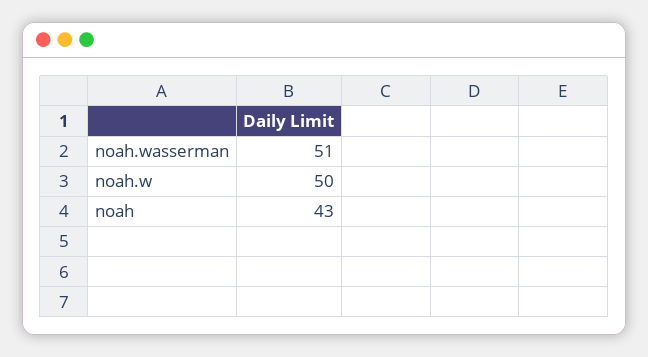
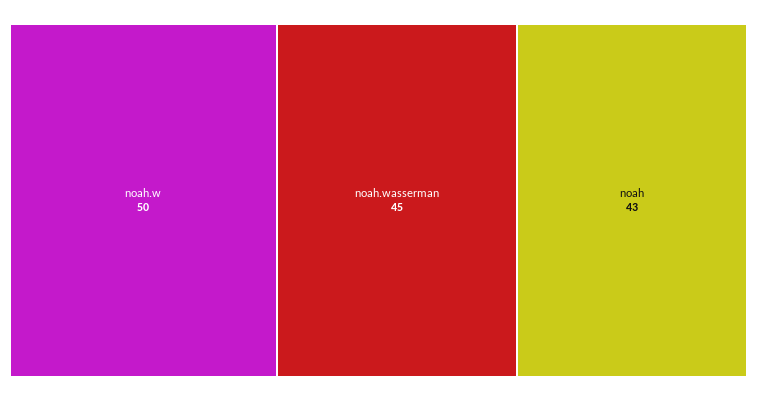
  {
-   "noah.wasserman": 51,
+   "noah.wasserman": 45,
    "noah.w": 50,
    "noah": 43
  }

